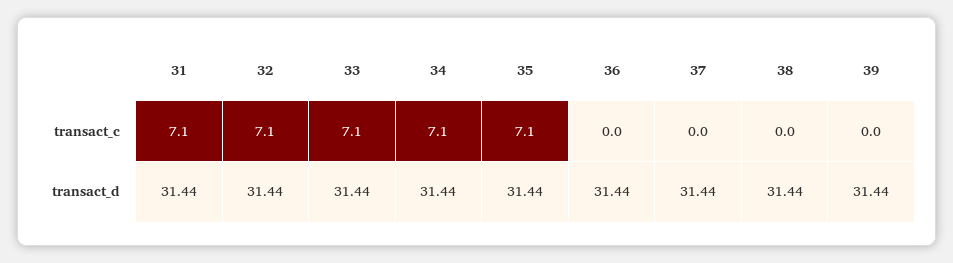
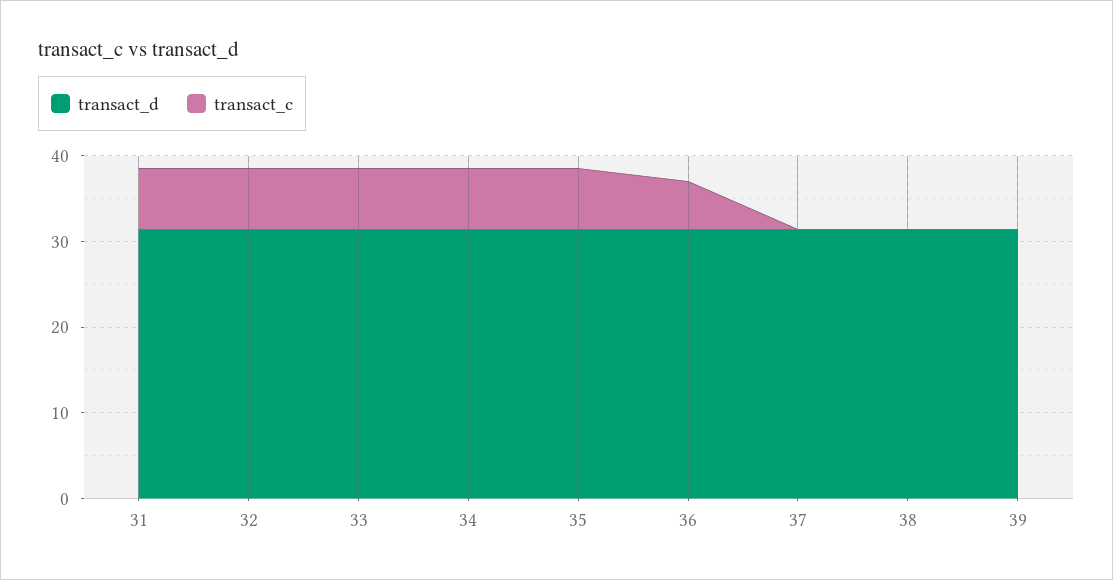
  {
    "transact_c": {
      "31": 7.1,
      "32": 7.1,
      "33": 7.1,
      "34": 7.1,
      "35": 7.1,
-     "36": 0,
+     "36": 6,
      "37": 0,
      "38": 0,
      "39": 0
    },
    "transact_d": {
      "31": 31.44,
      "32": 31.44,
      "33": 31.44,
      "34": 31.44,
      "35": 31.44,
      "36": 31.44,
      "37": 31.44,
      "38": 31.44,
      "39": 31.44
    }
  }

